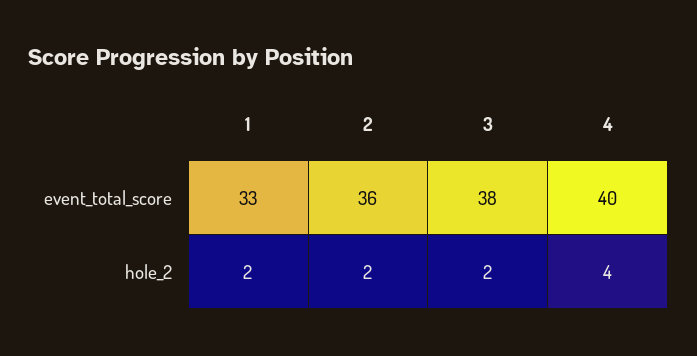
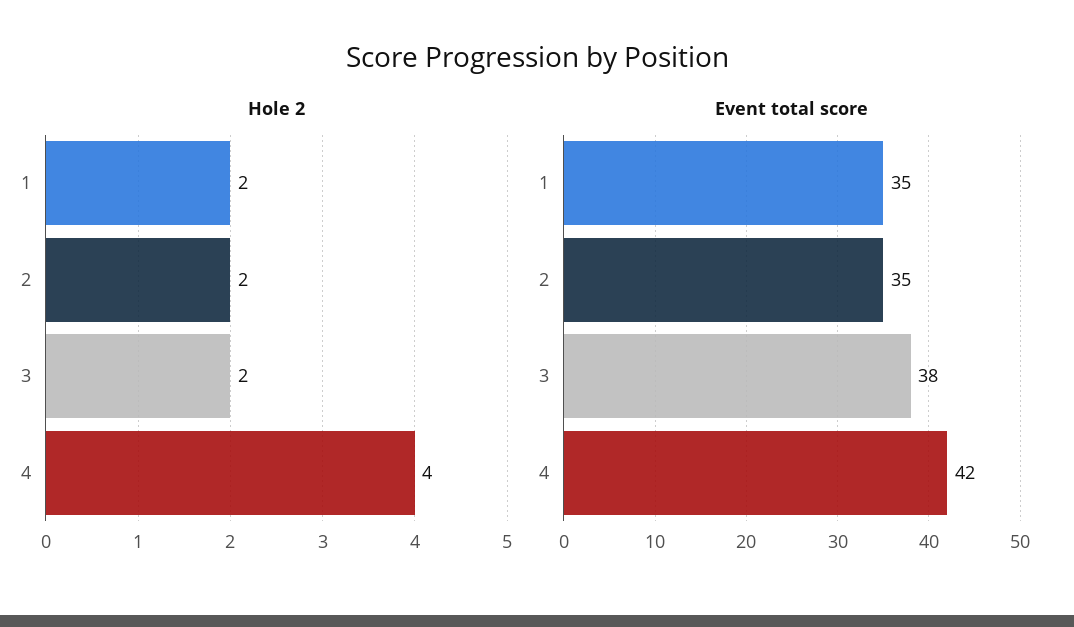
  {
    "event_total_score": {
-     "1": 33,
+     "1": 35,
-     "2": 36,
+     "2": 35,
      "3": 38,
-     "4": 40
+     "4": 42
    },
    "hole_2": {
      "1": 2,
      "2": 2,
      "3": 2,
      "4": 4
    }
  }

